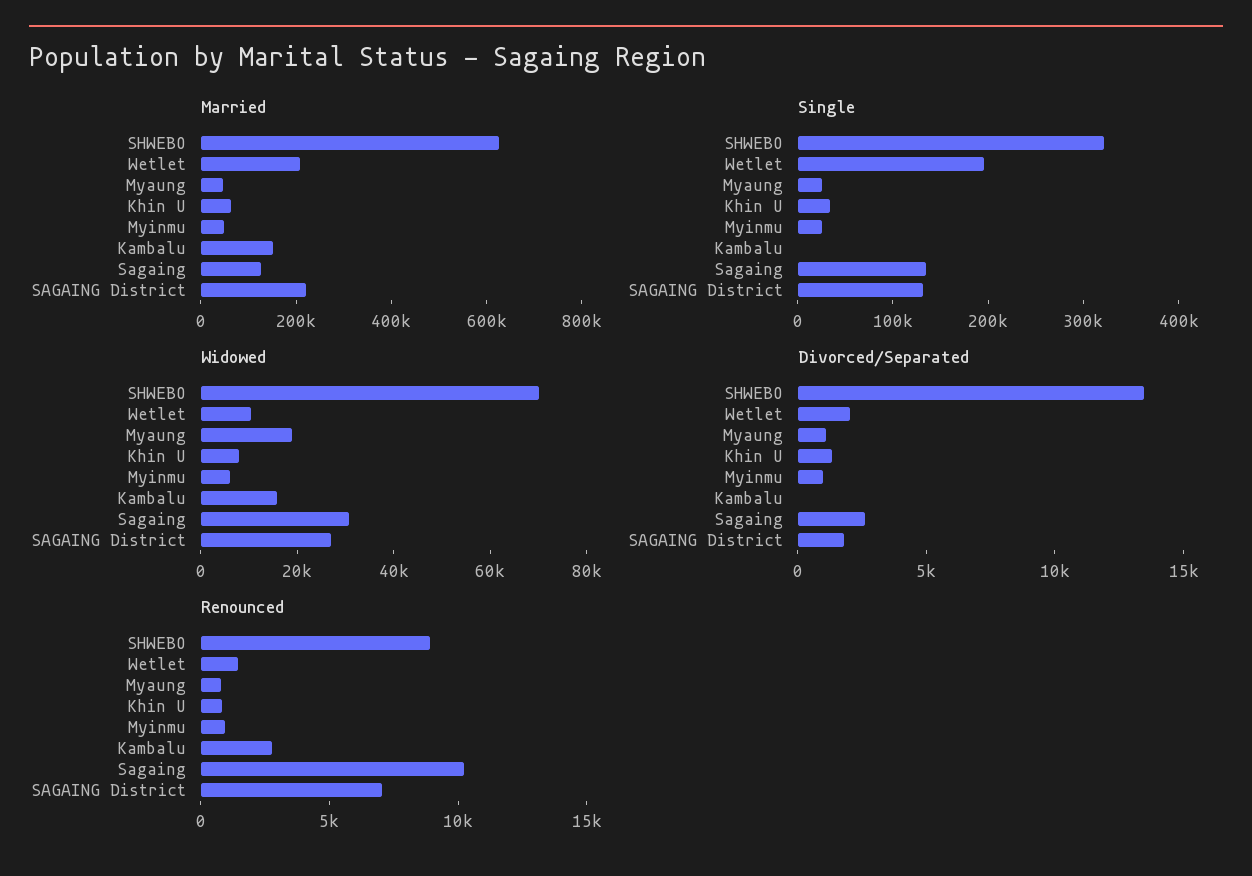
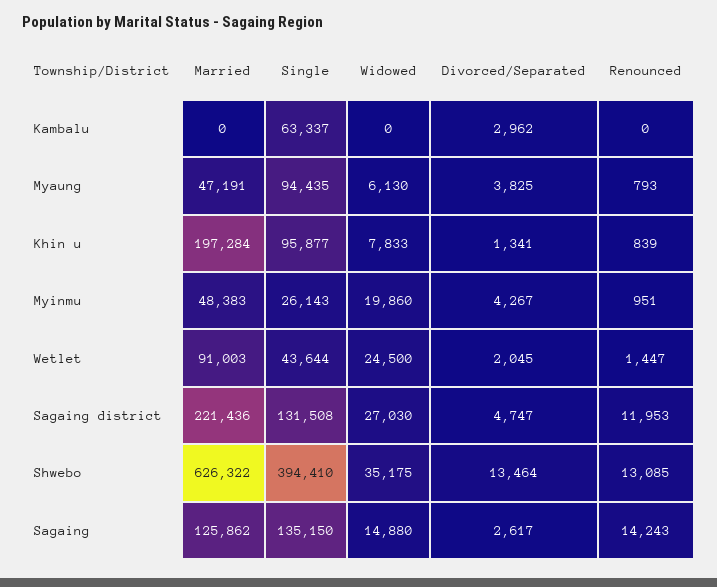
  {
    "Married": {
      "SHWEBO": 626322,
-     "Wetlet": 200000,
+     "Wetlet": 91003,
      "Myaung": 47191,
-     "Khin U": 50000,
+     "Khin U": 197284,
      "Myinmu": 48383,
-     "Kambalu": 150000,
+     "Kambalu": 0,
      "Sagaing": 125862,
      "SAGAING District": 221436
    },
    "Single": {
-     "SHWEBO": 320000,
+     "SHWEBO": 394410,
-     "Wetlet": 200000,
+     "Wetlet": 43644,
-     "Myaung": 20000,
+     "Myaung": 94435,
-     "Khin U": 40000,
+     "Khin U": 95877,
      "Myinmu": 26143,
-     "Kambalu": 0,
+     "Kambalu": 63337,
      "Sagaing": 135150,
      "SAGAING District": 131508
    },
    "Widowed": {
-     "SHWEBO": 70000,
+     "SHWEBO": 35175,
-     "Wetlet": 10000,
+     "Wetlet": 24500,
-     "Myaung": 20000,
+     "Myaung": 6130,
      "Khin U": 7833,
-     "Myinmu": 5000,
+     "Myinmu": 19860,
-     "Kambalu": 15000,
+     "Kambalu": 0,
-     "Sagaing": 30000,
+     "Sagaing": 14880,
      "SAGAING District": 27030
    },
    "Divorced/Separated": {
      "SHWEBO": 13464,
      "Wetlet": 2045,
-     "Myaung": 1000,
+     "Myaung": 3825,
      "Khin U": 1341,
-     "Myinmu": 1000,
+     "Myinmu": 4267,
-     "Kambalu": 0,
+     "Kambalu": 2962,
      "Sagaing": 2617,
-     "SAGAING District": 2000
+     "SAGAING District": 4747
    },
    "Renounced": {
-     "SHWEBO": 9000,
+     "SHWEBO": 13085,
      "Wetlet": 1447,
      "Myaung": 793,
      "Khin U": 839,
      "Myinmu": 951,
-     "Kambalu": 3000,
+     "Kambalu": 0,
-     "Sagaing": 10000,
+     "Sagaing": 14243,
-     "SAGAING District": 7000
+     "SAGAING District": 11953
    }
  }

